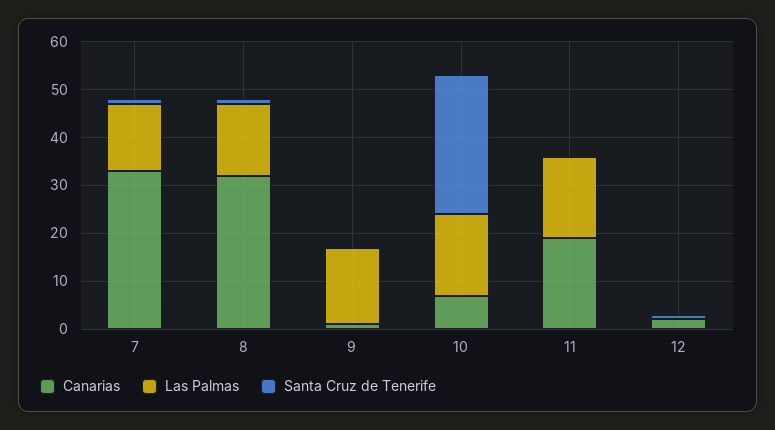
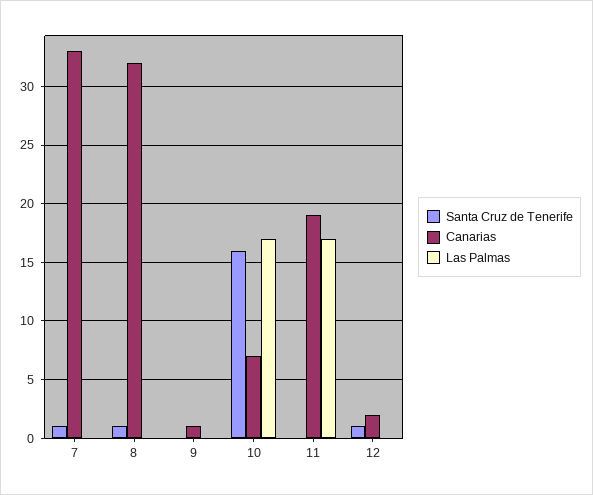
  {
    "Canarias": {
      "7": 33,
      "8": 32,
      "9": 1,
      "10": 7,
      "11": 19,
      "12": 2
    },
    "Las Palmas": {
-     "7": 15,
+     "7": 0,
-     "8": 15,
+     "8": 0,
-     "9": 15,
+     "9": 0,
      "10": 17,
      "11": 17,
      "12": 0
    },
    "Santa Cruz de Tenerife": {
      "7": 1,
      "8": 1,
      "9": 0,
-     "10": 30,
+     "10": 16,
      "11": 0,
      "12": 1
    }
  }

